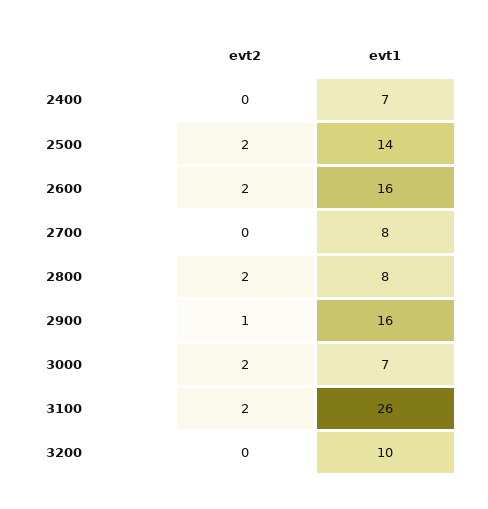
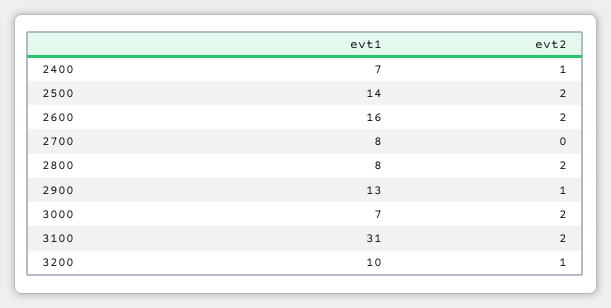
  {
    "evt2": {
-     "2400": 0,
+     "2400": 1,
      "2500": 2,
      "2600": 2,
      "2700": 0,
      "2800": 2,
      "2900": 1,
      "3000": 2,
      "3100": 2,
-     "3200": 0
+     "3200": 1
    },
    "evt1": {
      "2400": 7,
      "2500": 14,
      "2600": 16,
      "2700": 8,
      "2800": 8,
-     "2900": 16,
+     "2900": 13,
      "3000": 7,
-     "3100": 26,
+     "3100": 31,
      "3200": 10
    }
  }

